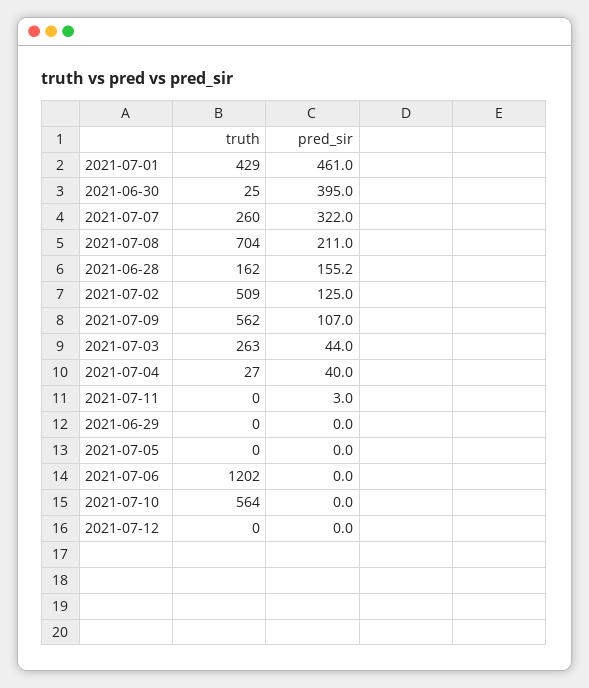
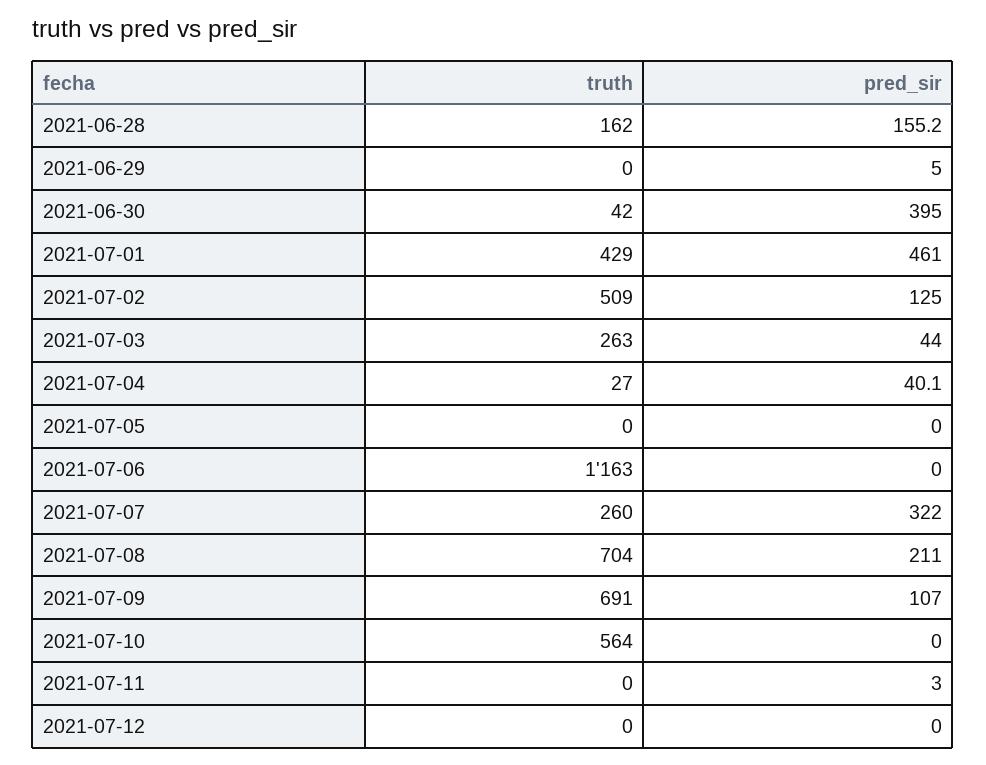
  {
    "truth": {
      "2021-07-01": 429,
-     "2021-06-30": 25,
+     "2021-06-30": 42,
      "2021-07-07": 260,
      "2021-07-08": 704,
      "2021-06-28": 162,
      "2021-07-02": 509,
-     "2021-07-09": 562,
+     "2021-07-09": 691,
      "2021-07-03": 263,
      "2021-07-04": 27,
      "2021-07-11": 0,
      "2021-06-29": 0,
      "2021-07-05": 0,
-     "2021-07-06": 1202,
+     "2021-07-06": 1163,
      "2021-07-10": 564,
      "2021-07-12": 0
    },
    "pred_sir": {
      "2021-07-01": 461,
      "2021-06-30": 395,
      "2021-07-07": 322,
      "2021-07-08": 211,
      "2021-06-28": 155.2,
      "2021-07-02": 125,
      "2021-07-09": 107,
      "2021-07-03": 44,
-     "2021-07-04": 40,
+     "2021-07-04": 40.1,
      "2021-07-11": 3,
-     "2021-06-29": 0,
+     "2021-06-29": 5,
      "2021-07-05": 0,
      "2021-07-06": 0,
      "2021-07-10": 0,
      "2021-07-12": 0
    }
  }

